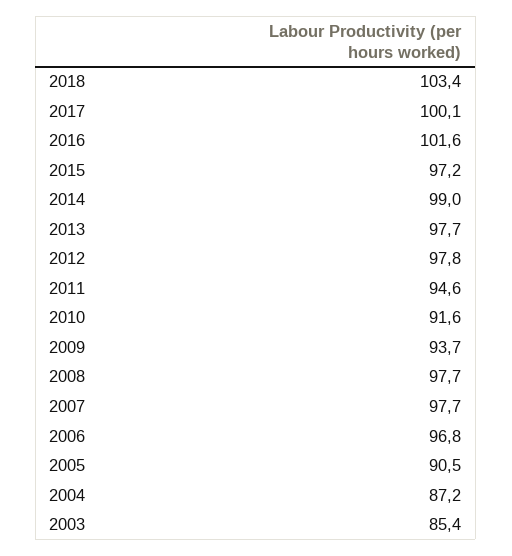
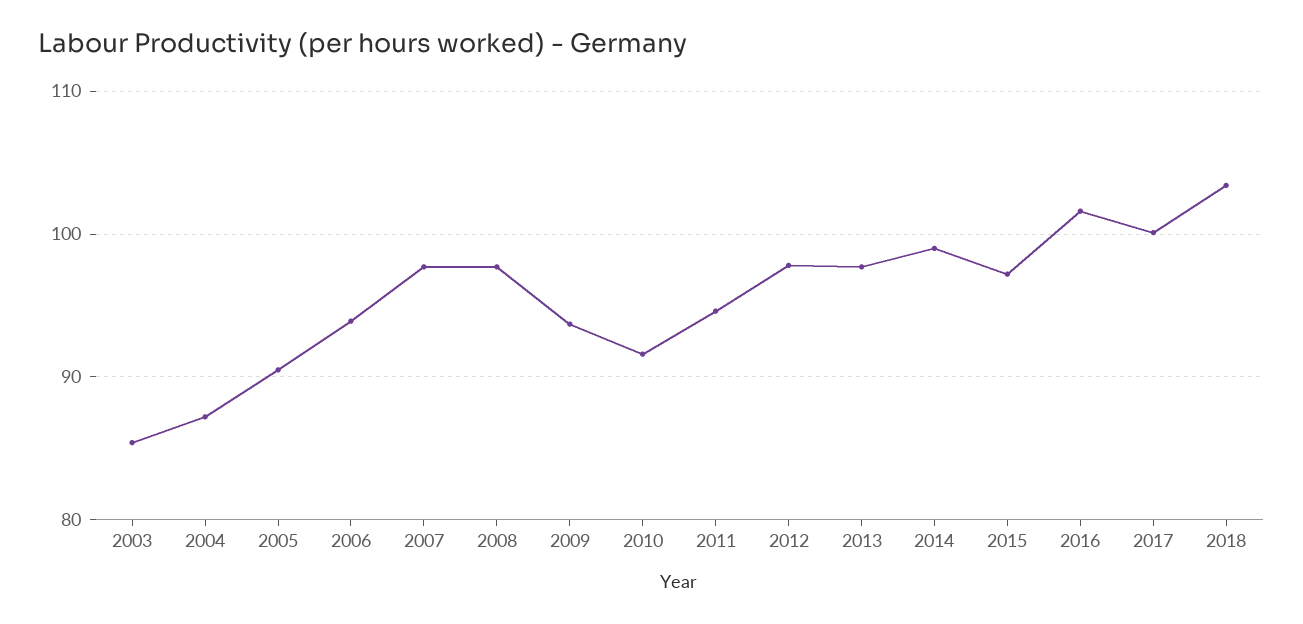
  {
    "2018": 103.4,
    "2017": 100.1,
    "2016": 101.6,
    "2015": 97.2,
    "2014": 99,
    "2013": 97.7,
    "2012": 97.8,
    "2011": 94.6,
    "2010": 91.6,
    "2009": 93.7,
    "2008": 97.7,
    "2007": 97.7,
-   "2006": 96.8,
+   "2006": 94,
    "2005": 90.5,
    "2004": 87.2,
    "2003": 85.4
  }

